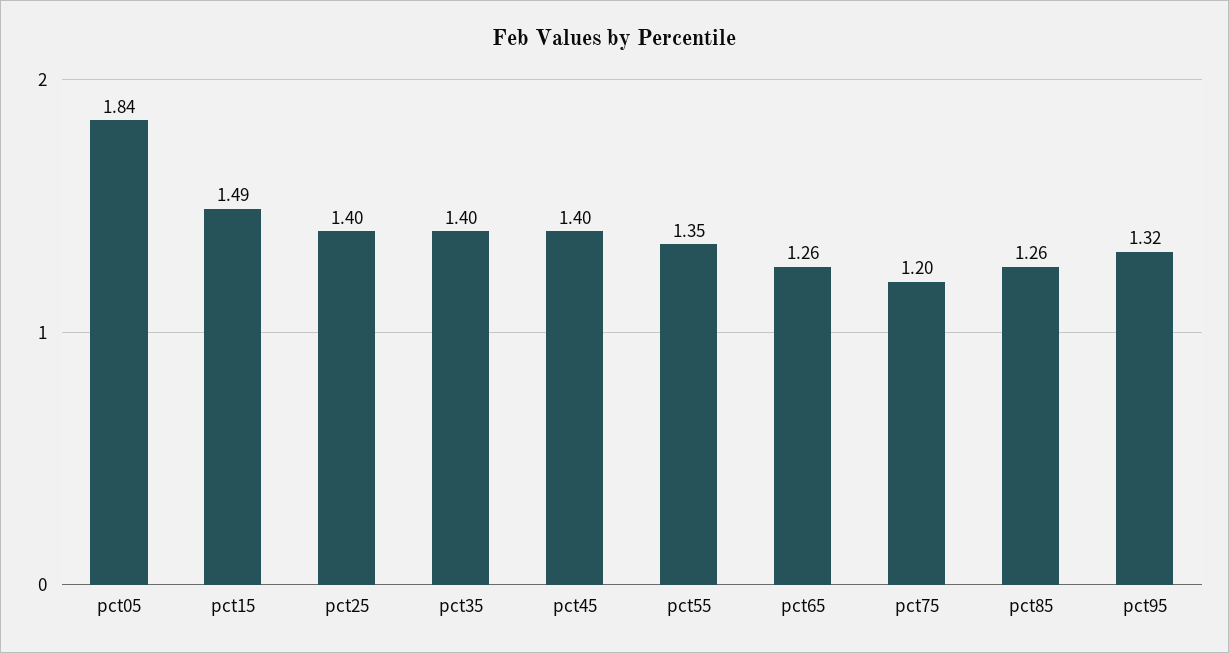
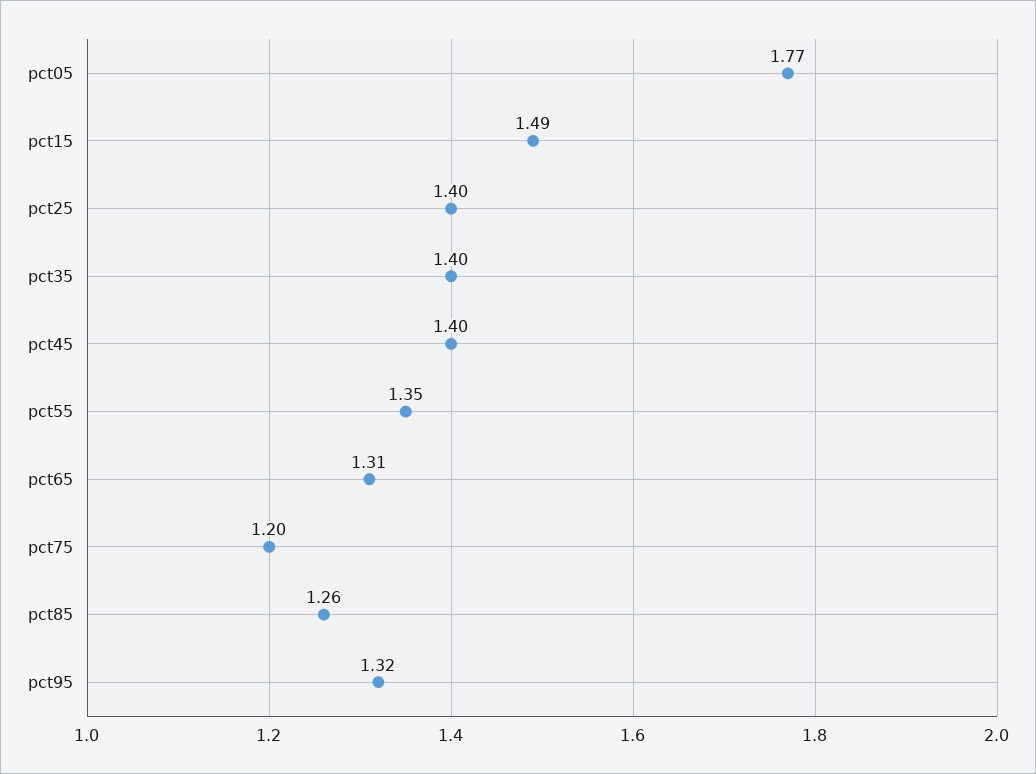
  {
-   "pct05": 1.84,
+   "pct05": 1.77,
    "pct15": 1.49,
    "pct25": 1.4,
    "pct35": 1.4,
    "pct45": 1.4,
    "pct55": 1.35,
-   "pct65": 1.26,
+   "pct65": 1.31,
    "pct75": 1.2,
    "pct85": 1.26,
    "pct95": 1.32
  }

